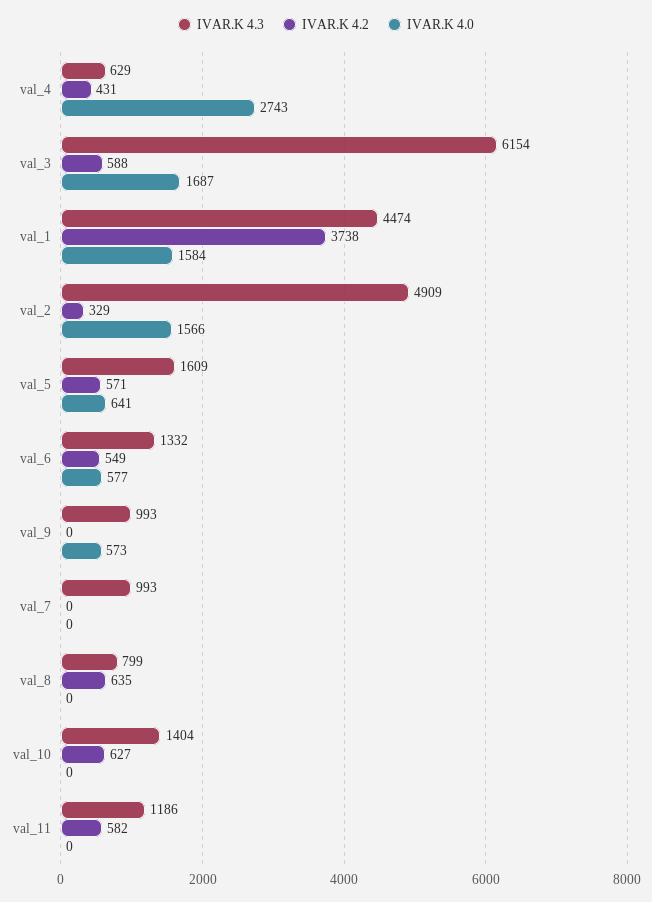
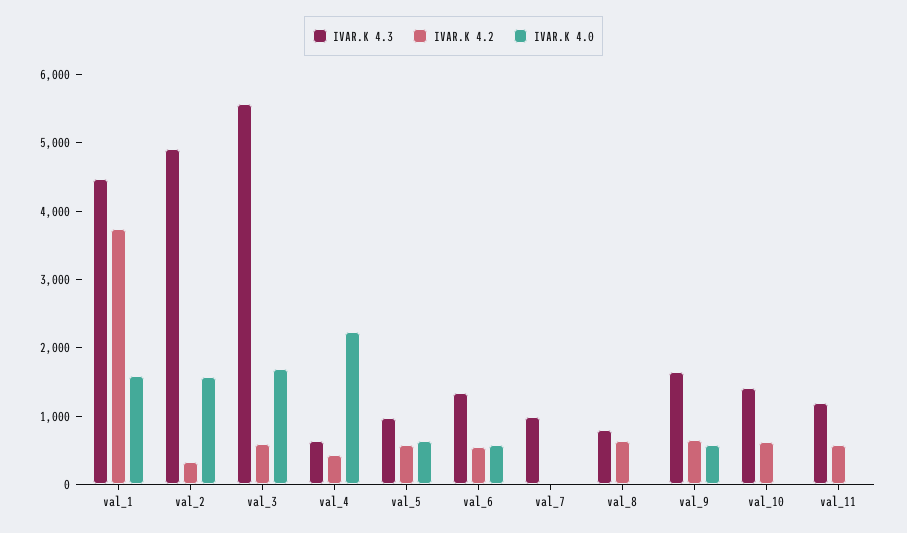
  {
    "IVAR.K 4.3": {
      "val_4": 629,
-     "val_3": 6154,
+     "val_3": 5600,
      "val_1": 4474,
      "val_2": 4909,
-     "val_5": 1609,
+     "val_5": 1000,
      "val_6": 1332,
-     "val_9": 993,
+     "val_9": 1600,
      "val_7": 993,
      "val_8": 799,
      "val_10": 1404,
      "val_11": 1186
    },
    "IVAR.K 4.2": {
      "val_4": 431,
      "val_3": 588,
      "val_1": 3738,
      "val_2": 329,
      "val_5": 571,
      "val_6": 549,
-     "val_9": 0,
+     "val_9": 600,
      "val_7": 0,
      "val_8": 635,
      "val_10": 627,
      "val_11": 582
    },
    "IVAR.K 4.0": {
-     "val_4": 2743,
+     "val_4": 2200,
      "val_3": 1687,
      "val_1": 1584,
      "val_2": 1566,
      "val_5": 641,
      "val_6": 577,
      "val_9": 573,
      "val_7": 0,
      "val_8": 0,
      "val_10": 0,
      "val_11": 0
    }
  }

